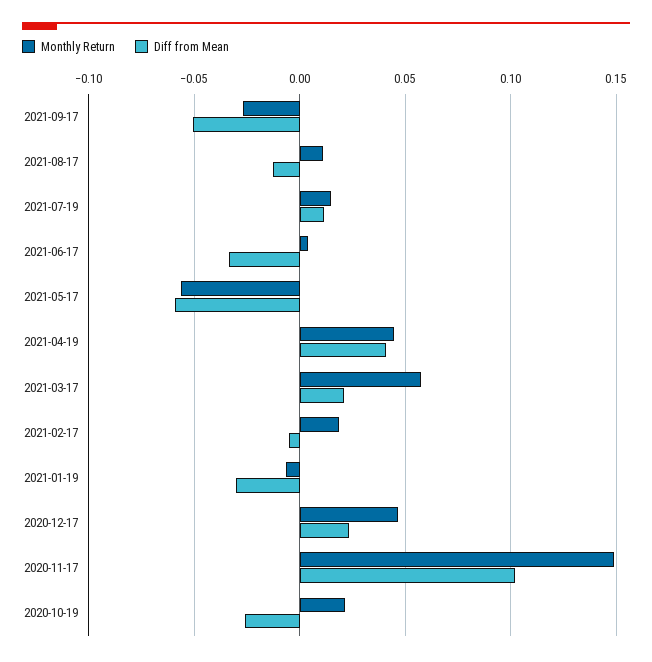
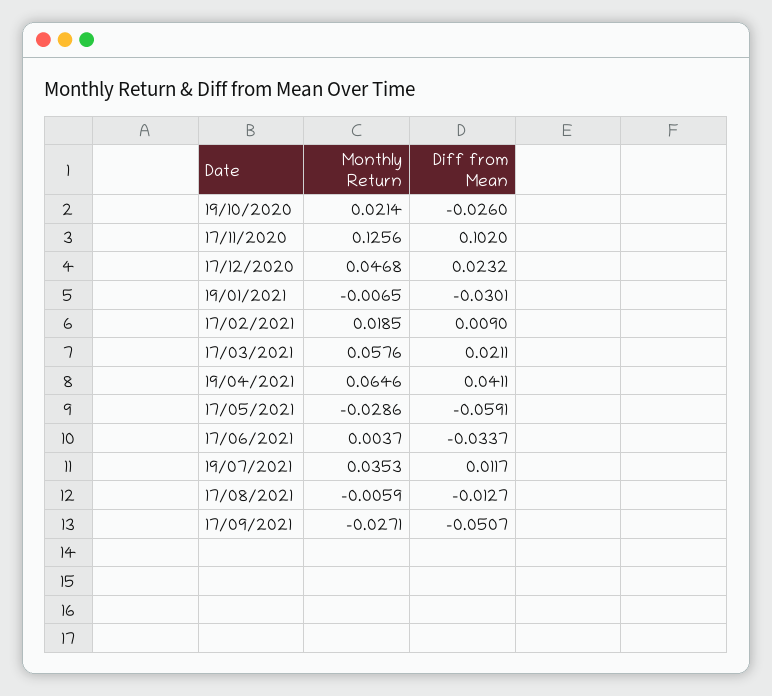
  {
    "Monthly Return": {
      "2021-09-17": -0.0271,
-     "2021-08-17": 0.01,
+     "2021-08-17": -0.0059,
-     "2021-07-19": 0.015,
+     "2021-07-19": 0.0353,
      "2021-06-17": 0.0037,
-     "2021-05-17": -0.055,
+     "2021-05-17": -0.0286,
-     "2021-04-19": 0.045,
+     "2021-04-19": 0.0646,
      "2021-03-17": 0.0576,
      "2021-02-17": 0.0185,
      "2021-01-19": -0.0065,
      "2020-12-17": 0.0468,
-     "2020-11-17": 0.15,
+     "2020-11-17": 0.1256,
      "2020-10-19": 0.0214
    },
    "Diff from Mean": {
      "2021-09-17": -0.0507,
      "2021-08-17": -0.0127,
      "2021-07-19": 0.0117,
      "2021-06-17": -0.0337,
      "2021-05-17": -0.0591,
      "2021-04-19": 0.0411,
      "2021-03-17": 0.0211,
-     "2021-02-17": -0.005,
+     "2021-02-17": 0.009,
      "2021-01-19": -0.0301,
      "2020-12-17": 0.0232,
      "2020-11-17": 0.102,
      "2020-10-19": -0.026
    }
  }

